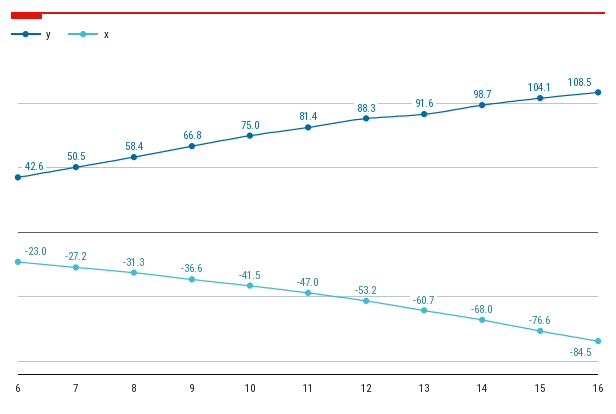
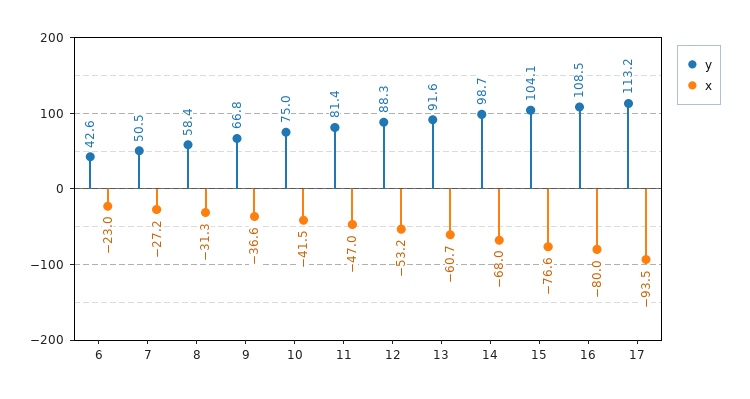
  {
    "y": {
      "6": 42.6,
      "7": 50.5,
      "8": 58.4,
      "9": 66.8,
      "10": 75,
      "11": 81.4,
      "12": 88.3,
      "13": 91.6,
      "14": 98.7,
      "15": 104.1,
-     "16": 108.5
+     "16": 108.5,
+     "17": 113.2
    },
    "x": {
      "6": -23,
      "7": -27.2,
      "8": -31.3,
      "9": -36.6,
      "10": -41.5,
      "11": -47,
      "12": -53.2,
      "13": -60.7,
      "14": -68,
      "15": -76.6,
-     "16": -84.5
+     "16": -80,
+     "17": -93.5
    }
  }

